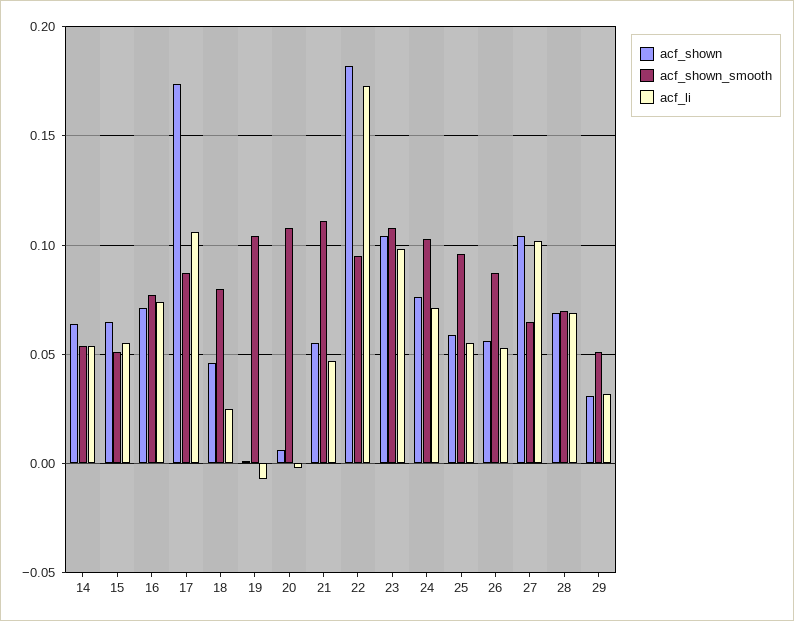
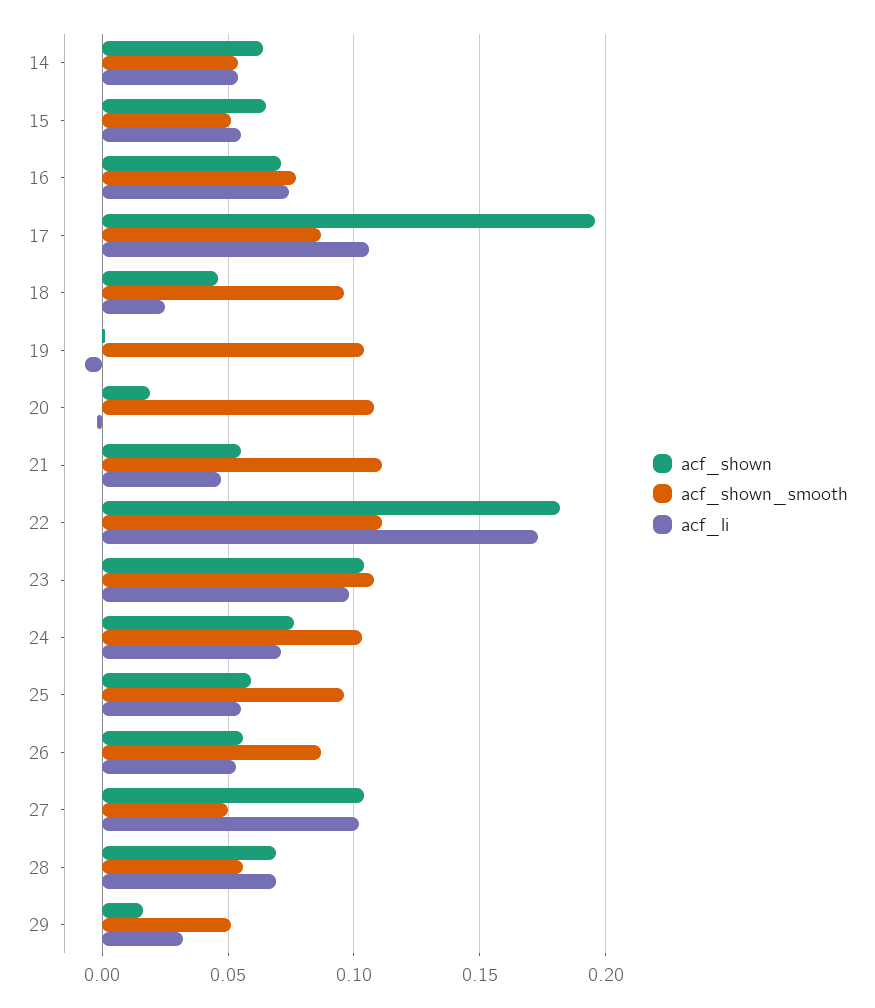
  {
    "acf_shown": {
      "14": 0.065,
      "15": 0.065,
      "16": 0.07,
-     "17": 0.175,
+     "17": 0.195,
      "18": 0.045,
      "19": 0,
-     "20": 0.005,
+     "20": 0.02,
      "21": 0.055,
      "22": 0.18,
      "23": 0.105,
      "24": 0.075,
      "25": 0.06,
      "26": 0.055,
      "27": 0.105,
      "28": 0.07,
-     "29": 0.03
+     "29": 0.015
    },
    "acf_shown_smooth": {
      "14": 0.055,
      "15": 0.05,
      "16": 0.075,
      "17": 0.085,
-     "18": 0.08,
+     "18": 0.095,
      "19": 0.105,
      "20": 0.11,
      "21": 0.11,
-     "22": 0.095,
+     "22": 0.11,
      "23": 0.11,
      "24": 0.105,
      "25": 0.095,
      "26": 0.085,
-     "27": 0.065,
+     "27": 0.05,
-     "28": 0.07,
+     "28": 0.055,
      "29": 0.05
    },
    "acf_li": {
      "14": 0.055,
      "15": 0.055,
      "16": 0.075,
      "17": 0.105,
      "18": 0.025,
      "19": -0.005,
      "20": 0,
      "21": 0.045,
      "22": 0.175,
      "23": 0.1,
      "24": 0.07,
      "25": 0.055,
      "26": 0.055,
      "27": 0.1,
      "28": 0.07,
      "29": 0.03
    }
  }

